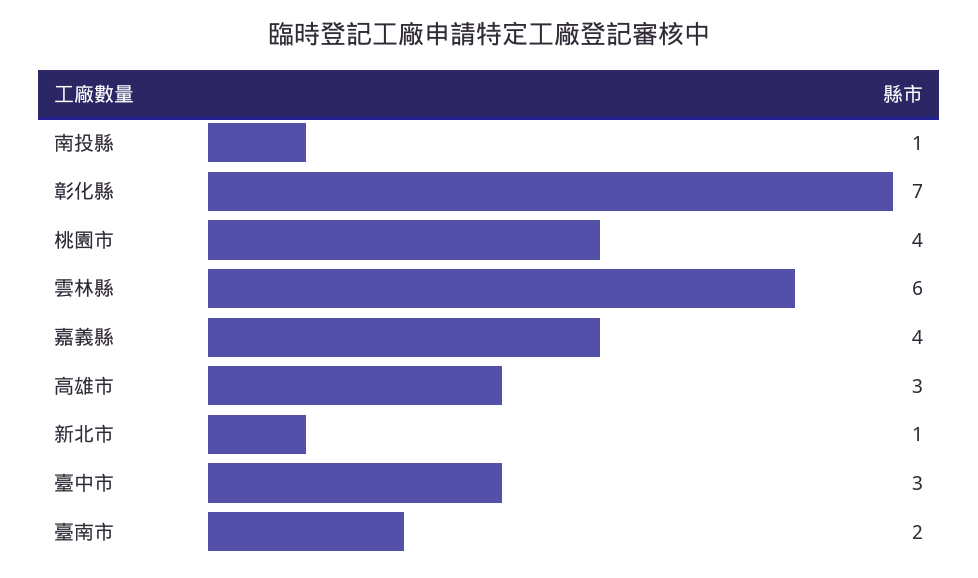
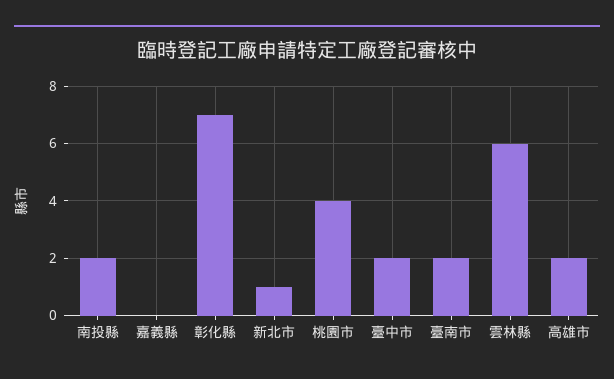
  {
-   "南投縣": 1,
+   "南投縣": 2,
    "彰化縣": 7,
    "桃園市": 4,
    "雲林縣": 6,
-   "嘉義縣": 4,
+   "嘉義縣": 0,
-   "高雄市": 3,
+   "高雄市": 2,
    "新北市": 1,
-   "臺中市": 3,
+   "臺中市": 2,
    "臺南市": 2
  }

